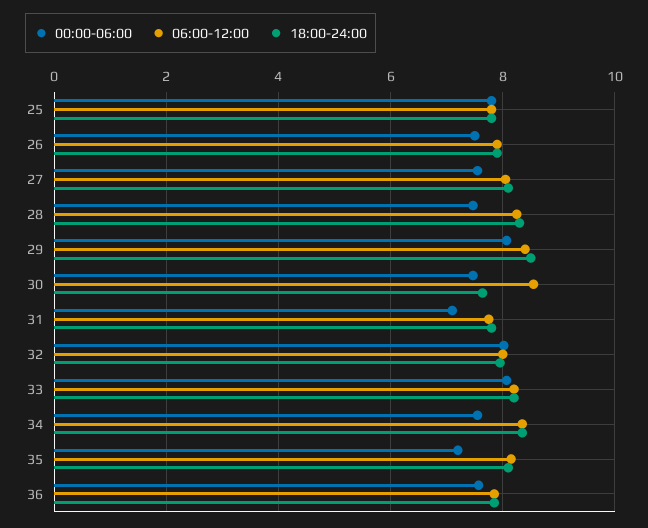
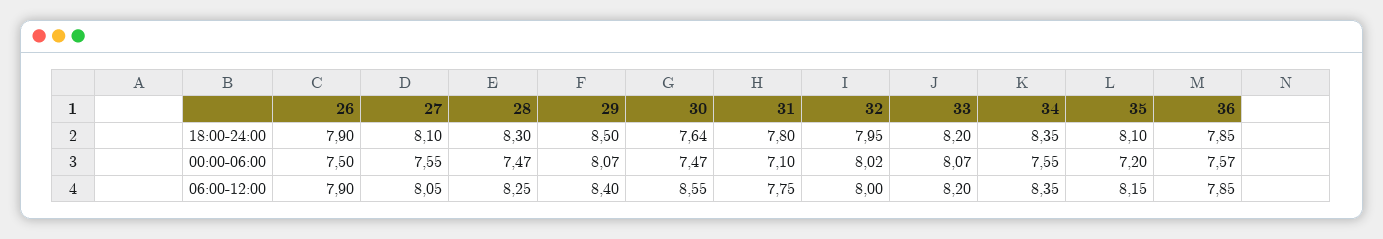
  {
    "00:00-06:00": {
-     "25": 7.8,
      "26": 7.5,
      "27": 7.55,
      "28": 7.47,
      "29": 8.07,
      "30": 7.47,
      "31": 7.1,
      "32": 8.02,
      "33": 8.07,
      "34": 7.55,
      "35": 7.2,
      "36": 7.57
    },
    "06:00-12:00": {
-     "25": 7.8,
      "26": 7.9,
      "27": 8.05,
      "28": 8.25,
      "29": 8.4,
      "30": 8.55,
      "31": 7.75,
      "32": 8,
      "33": 8.2,
      "34": 8.35,
      "35": 8.15,
      "36": 7.85
    },
    "18:00-24:00": {
-     "25": 7.8,
      "26": 7.9,
      "27": 8.1,
      "28": 8.3,
      "29": 8.5,
      "30": 7.64,
      "31": 7.8,
      "32": 7.95,
      "33": 8.2,
      "34": 8.35,
      "35": 8.1,
      "36": 7.85
    }
  }

